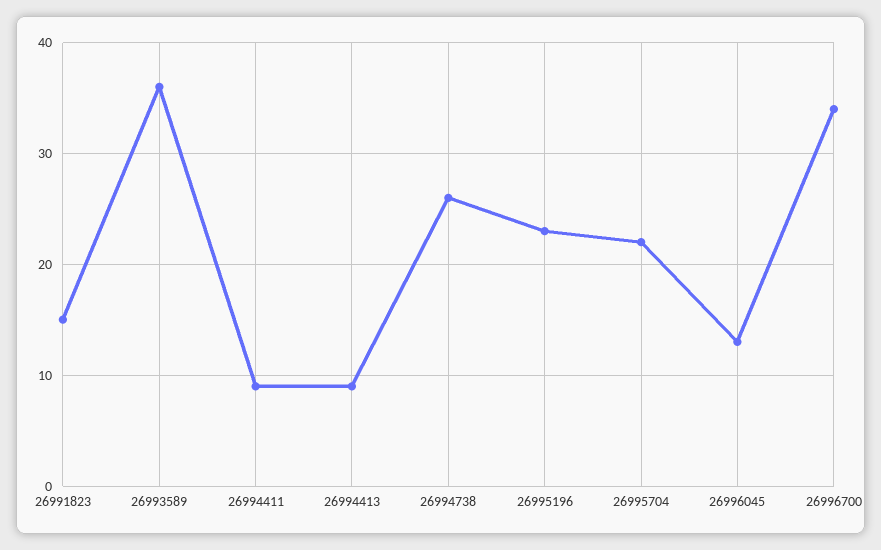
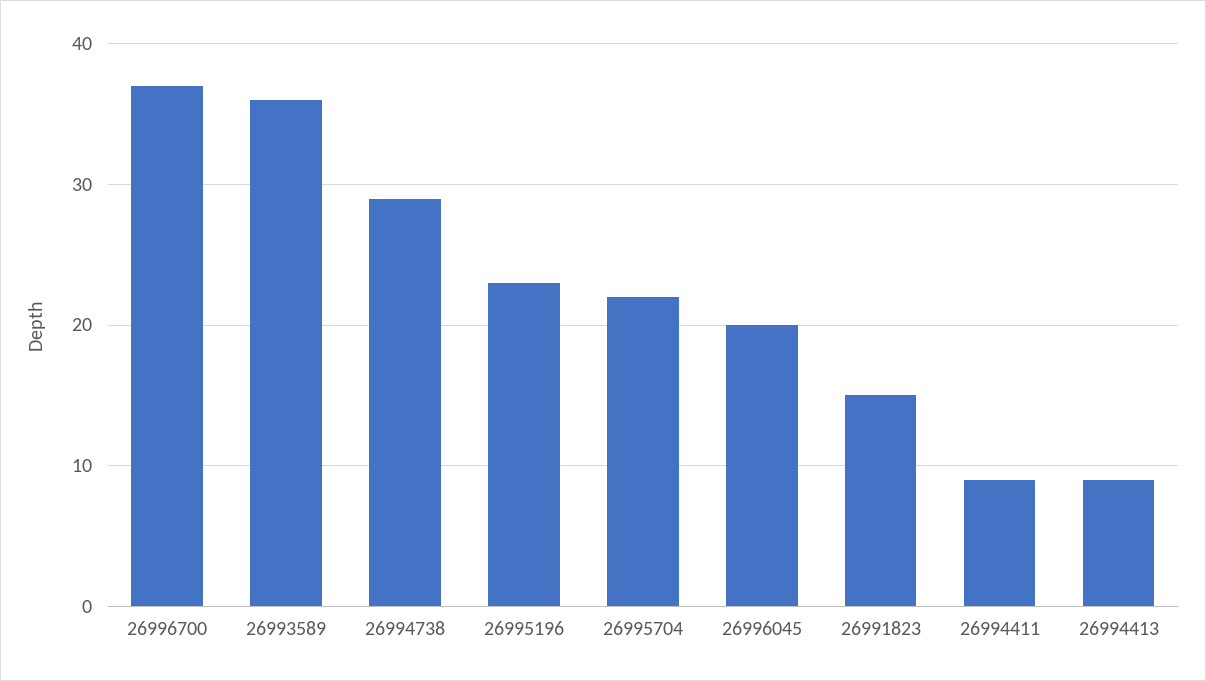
  {
    "26991823": 15,
    "26993589": 36,
    "26994411": 9,
    "26994413": 9,
-   "26994738": 26,
+   "26994738": 29,
    "26995196": 23,
    "26995704": 22,
-   "26996045": 13,
+   "26996045": 20,
-   "26996700": 34
+   "26996700": 37
  }

